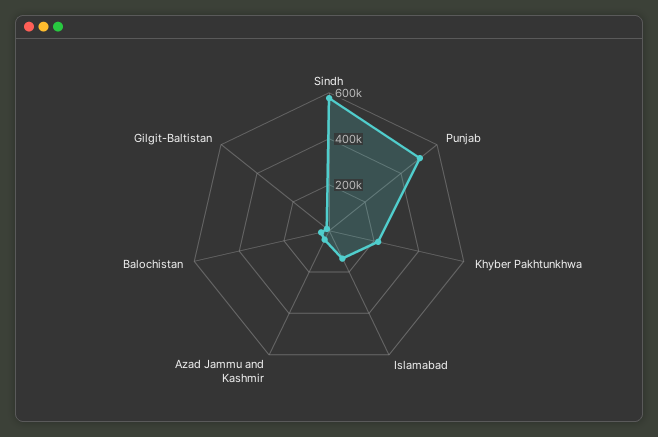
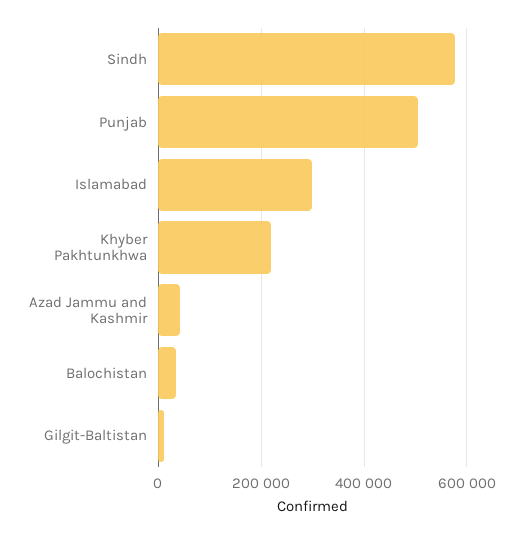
  {
    "Sindh": 580000,
    "Punjab": 500000,
    "Khyber Pakhtunkhwa": 220000,
-   "Islamabad": 150000,
+   "Islamabad": 300000,
    "Azad Jammu and Kashmir": 40000,
    "Balochistan": 40000,
    "Gilgit-Baltistan": 20000
  }

